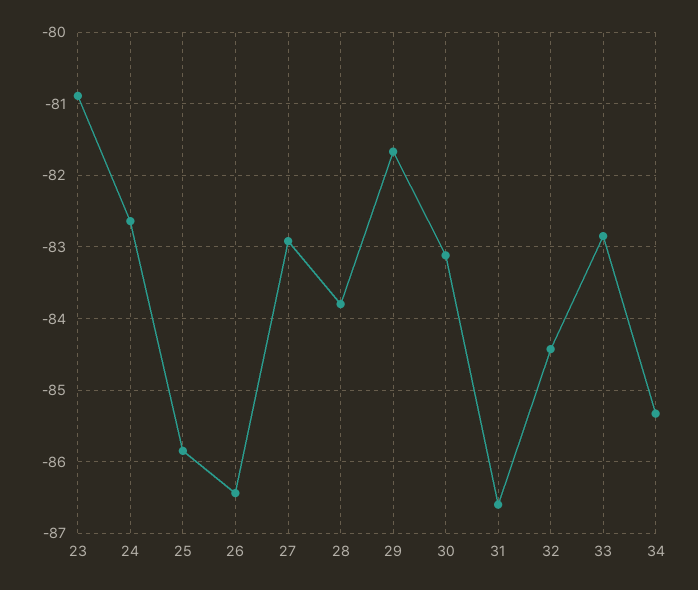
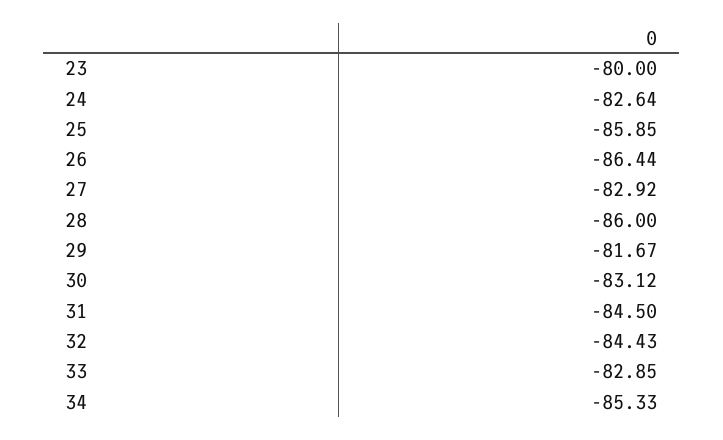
  {
-   "23": -80.9,
+   "23": -80,
    "24": -82.64,
    "25": -85.85,
    "26": -86.44,
    "27": -82.92,
-   "28": -83.8,
+   "28": -86,
    "29": -81.67,
    "30": -83.12,
-   "31": -86.6,
+   "31": -84.5,
    "32": -84.43,
    "33": -82.85,
    "34": -85.33
  }

